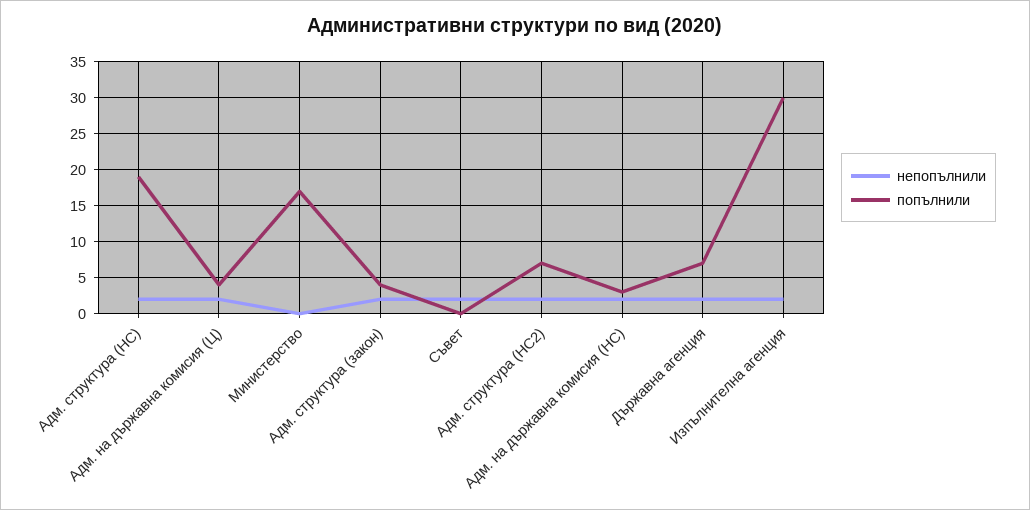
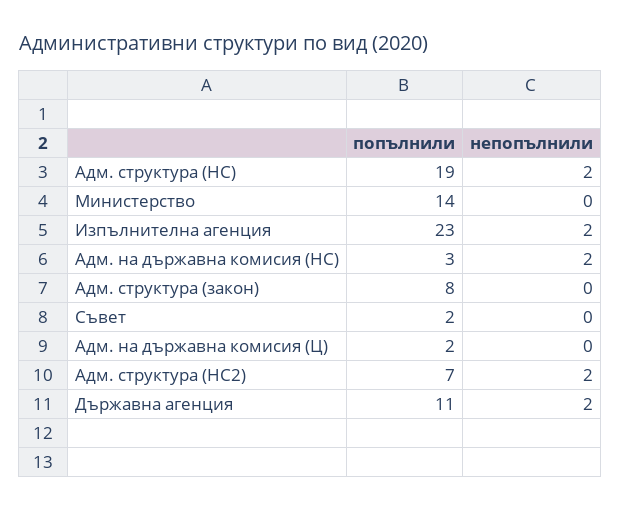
  {
    "непопълнили": {
      "Адм. структура (НС)": 2,
-     "Адм. на държавна комисия (Ц)": 2,
+     "Адм. на държавна комисия (Ц)": 0,
      "Министерство": 0,
-     "Адм. структура (закон)": 2,
+     "Адм. структура (закон)": 0,
-     "Съвет": 2,
+     "Съвет": 0,
      "Адм. структура (НС2)": 2,
      "Адм. на държавна комисия (НС)": 2,
      "Държавна агенция": 2,
      "Изпълнителна агенция": 2
    },
    "попълнили": {
      "Адм. структура (НС)": 19,
-     "Адм. на държавна комисия (Ц)": 4,
+     "Адм. на държавна комисия (Ц)": 2,
-     "Министерство": 17,
+     "Министерство": 14,
-     "Адм. структура (закон)": 4,
+     "Адм. структура (закон)": 8,
-     "Съвет": 0,
+     "Съвет": 2,
      "Адм. структура (НС2)": 7,
      "Адм. на държавна комисия (НС)": 3,
-     "Държавна агенция": 7,
+     "Държавна агенция": 11,
-     "Изпълнителна агенция": 30
+     "Изпълнителна агенция": 23
    }
  }

